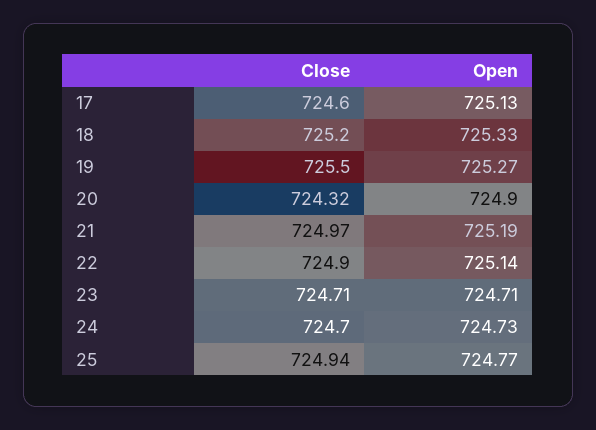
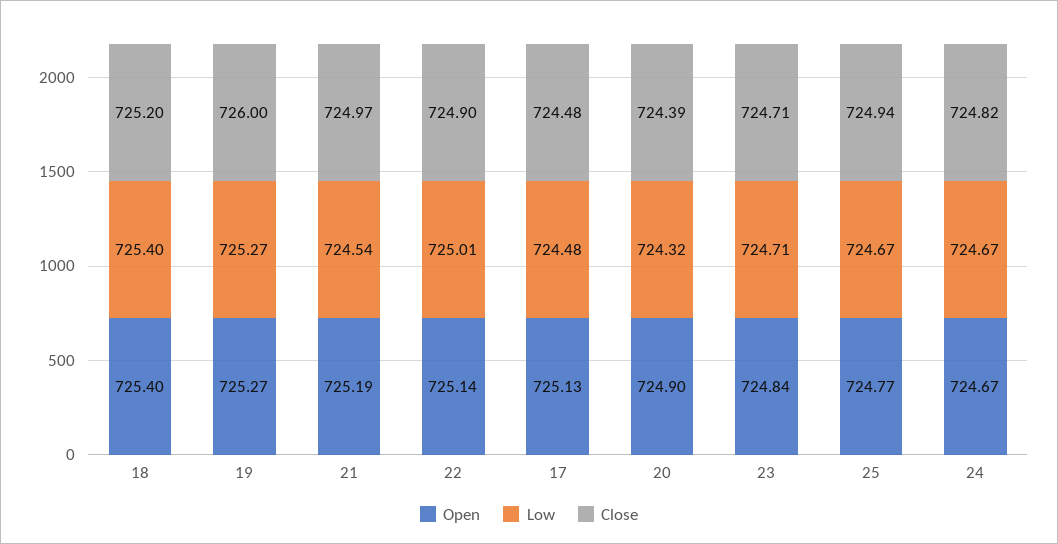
  {
    "Close": {
-     "17": 724.6,
+     "17": 724.48,
      "18": 725.2,
-     "19": 725.5,
+     "19": 726,
-     "20": 724.32,
+     "20": 724.39,
      "21": 724.97,
      "22": 724.9,
      "23": 724.71,
-     "24": 724.7,
+     "24": 724.82,
      "25": 724.94
    },
    "Open": {
      "17": 725.13,
-     "18": 725.33,
+     "18": 725.4,
      "19": 725.27,
      "20": 724.9,
      "21": 725.19,
      "22": 725.14,
-     "23": 724.71,
+     "23": 724.84,
-     "24": 724.73,
+     "24": 724.67,
      "25": 724.77
-   }
+   },
+   "Low": {
+     "18": 725.4,
+     "19": 725.27,
+     "21": 724.54,
+     "22": 725.01,
+     "17": 724.48,
+     "20": 724.32,
+     "23": 724.71,
+     "25": 724.67,
+     "24": 724.67
+   }
  }

